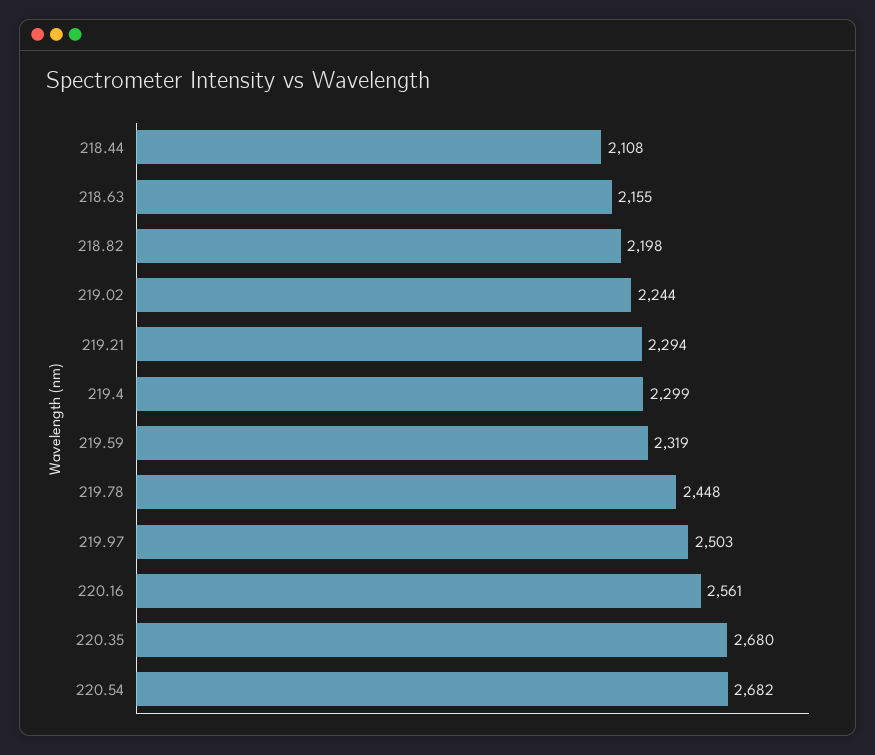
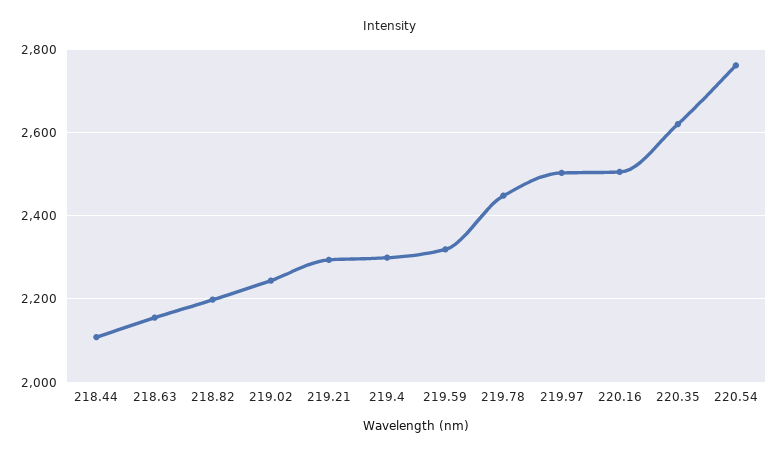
  {
    "218.44": 2108,
    "218.63": 2155,
    "218.82": 2198,
    "219.02": 2244,
    "219.21": 2294,
    "219.4": 2299,
    "219.59": 2319,
    "219.78": 2448,
    "219.97": 2503,
-   "220.16": 2561,
+   "220.16": 2500,
-   "220.35": 2680,
+   "220.35": 2620,
-   "220.54": 2682
+   "220.54": 2760
  }

